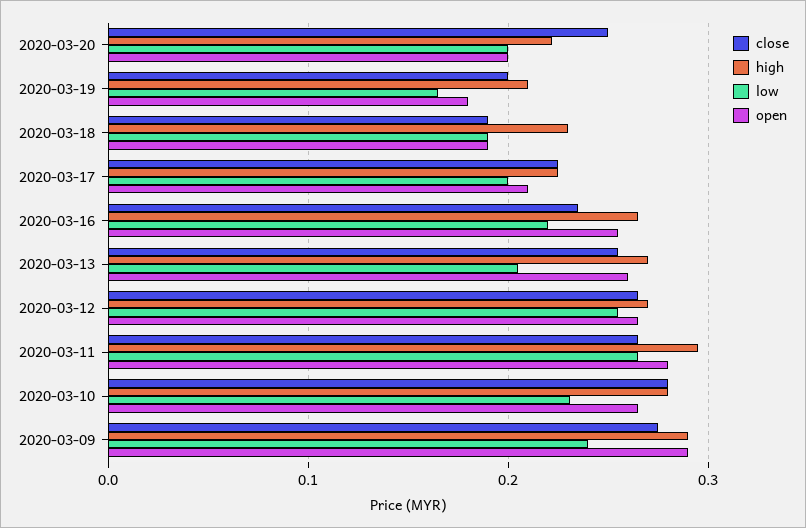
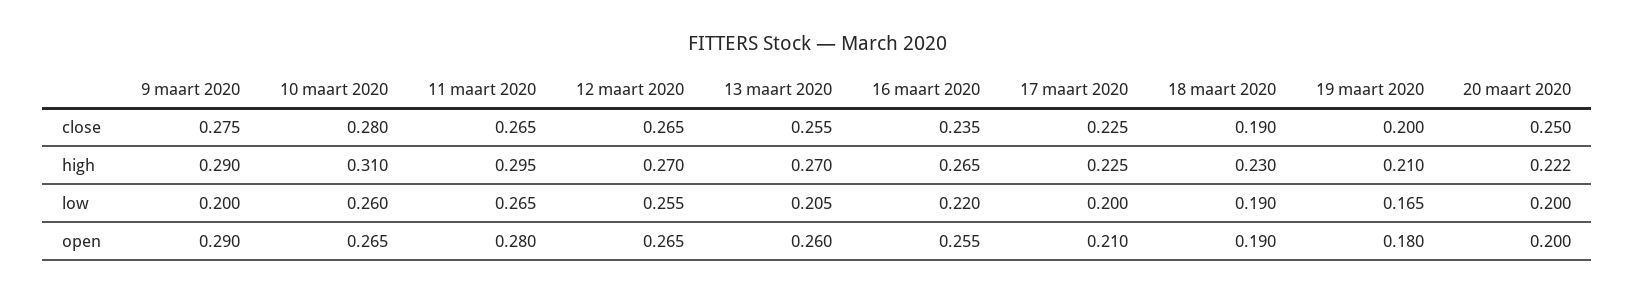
  {
    "close": {
      "2020-03-20": 0.25,
      "2020-03-19": 0.2,
      "2020-03-18": 0.19,
      "2020-03-17": 0.225,
      "2020-03-16": 0.235,
      "2020-03-13": 0.255,
      "2020-03-12": 0.265,
      "2020-03-11": 0.265,
      "2020-03-10": 0.28,
      "2020-03-09": 0.275
    },
    "high": {
      "2020-03-20": 0.222,
      "2020-03-19": 0.21,
      "2020-03-18": 0.23,
      "2020-03-17": 0.225,
      "2020-03-16": 0.265,
      "2020-03-13": 0.27,
      "2020-03-12": 0.27,
      "2020-03-11": 0.295,
-     "2020-03-10": 0.28,
+     "2020-03-10": 0.31,
      "2020-03-09": 0.29
    },
    "low": {
      "2020-03-20": 0.2,
      "2020-03-19": 0.165,
      "2020-03-18": 0.19,
      "2020-03-17": 0.2,
      "2020-03-16": 0.22,
      "2020-03-13": 0.205,
      "2020-03-12": 0.255,
      "2020-03-11": 0.265,
-     "2020-03-10": 0.23,
+     "2020-03-10": 0.26,
-     "2020-03-09": 0.24
+     "2020-03-09": 0.2
    },
    "open": {
      "2020-03-20": 0.2,
      "2020-03-19": 0.18,
      "2020-03-18": 0.19,
      "2020-03-17": 0.21,
      "2020-03-16": 0.255,
      "2020-03-13": 0.26,
      "2020-03-12": 0.265,
      "2020-03-11": 0.28,
      "2020-03-10": 0.265,
      "2020-03-09": 0.29
    }
  }

